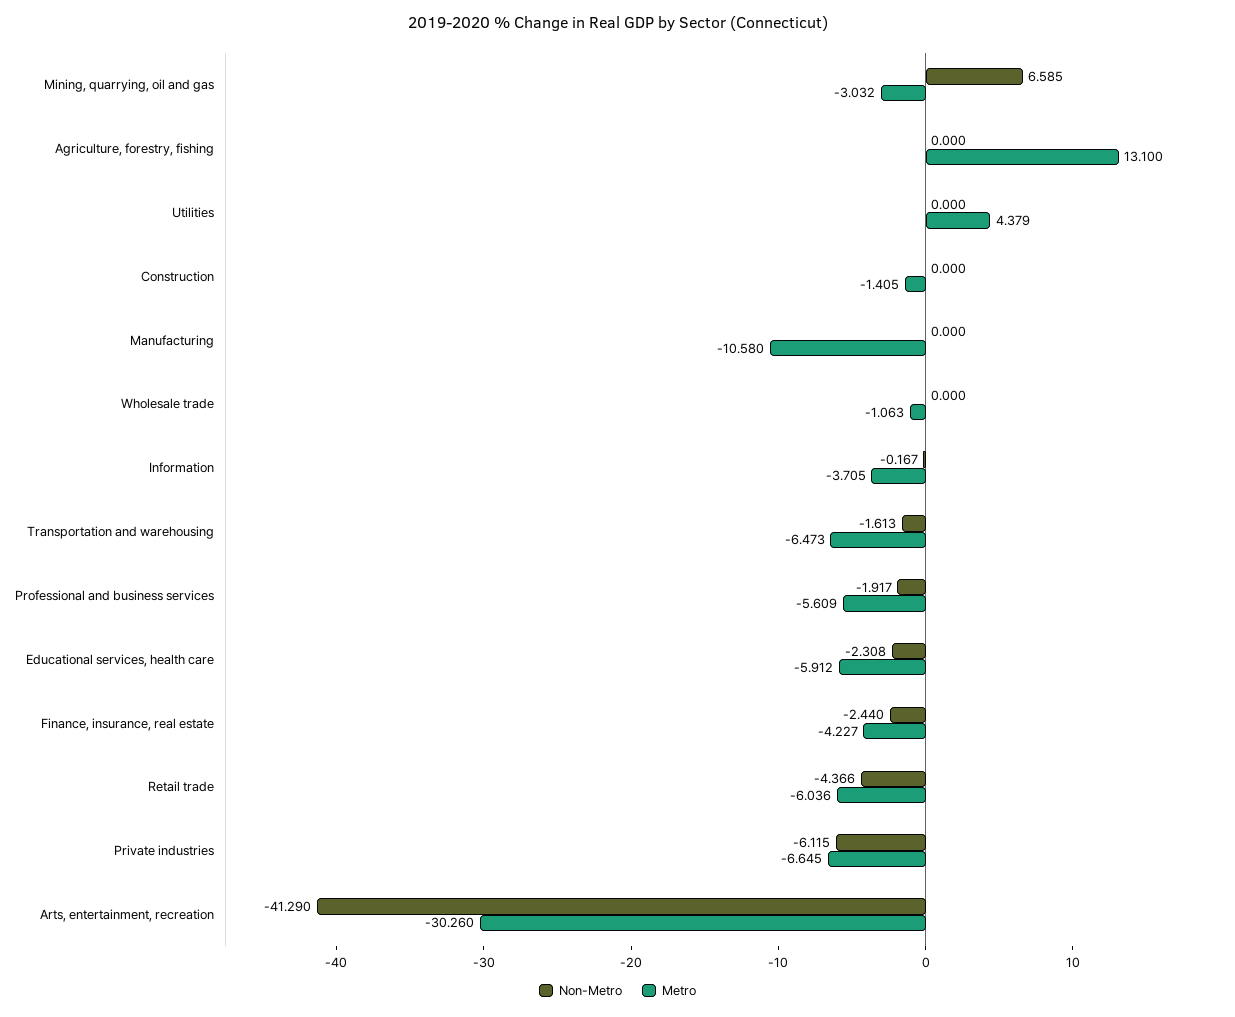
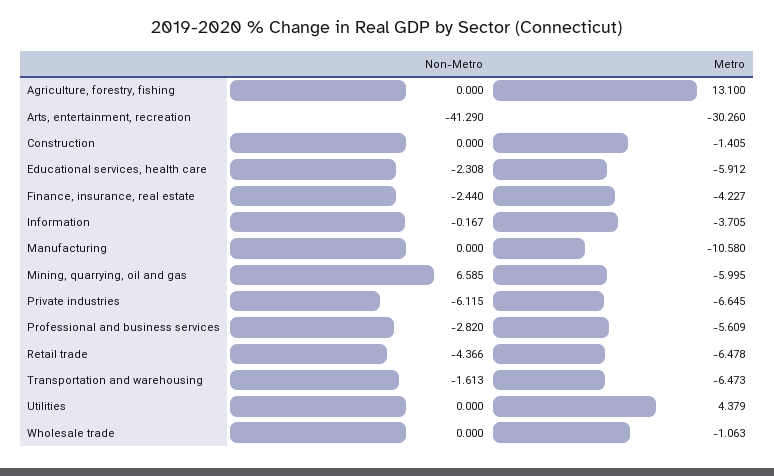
  {
    "Non-Metro": {
      "Mining, quarrying, oil and gas": 6.585,
      "Agriculture, forestry, fishing": 0,
      "Utilities": 0,
      "Construction": 0,
      "Manufacturing": 0,
      "Wholesale trade": 0,
      "Information": -0.167,
      "Transportation and warehousing": -1.613,
-     "Professional and business services": -1.917,
+     "Professional and business services": -2.82,
      "Educational services, health care": -2.308,
      "Finance, insurance, real estate": -2.44,
      "Retail trade": -4.366,
      "Private industries": -6.115,
      "Arts, entertainment, recreation": -41.29
    },
    "Metro": {
-     "Mining, quarrying, oil and gas": -3.032,
+     "Mining, quarrying, oil and gas": -5.995,
      "Agriculture, forestry, fishing": 13.1,
      "Utilities": 4.379,
      "Construction": -1.405,
      "Manufacturing": -10.58,
      "Wholesale trade": -1.063,
      "Information": -3.705,
      "Transportation and warehousing": -6.473,
      "Professional and business services": -5.609,
      "Educational services, health care": -5.912,
      "Finance, insurance, real estate": -4.227,
-     "Retail trade": -6.036,
+     "Retail trade": -6.478,
      "Private industries": -6.645,
      "Arts, entertainment, recreation": -30.26
    }
  }

